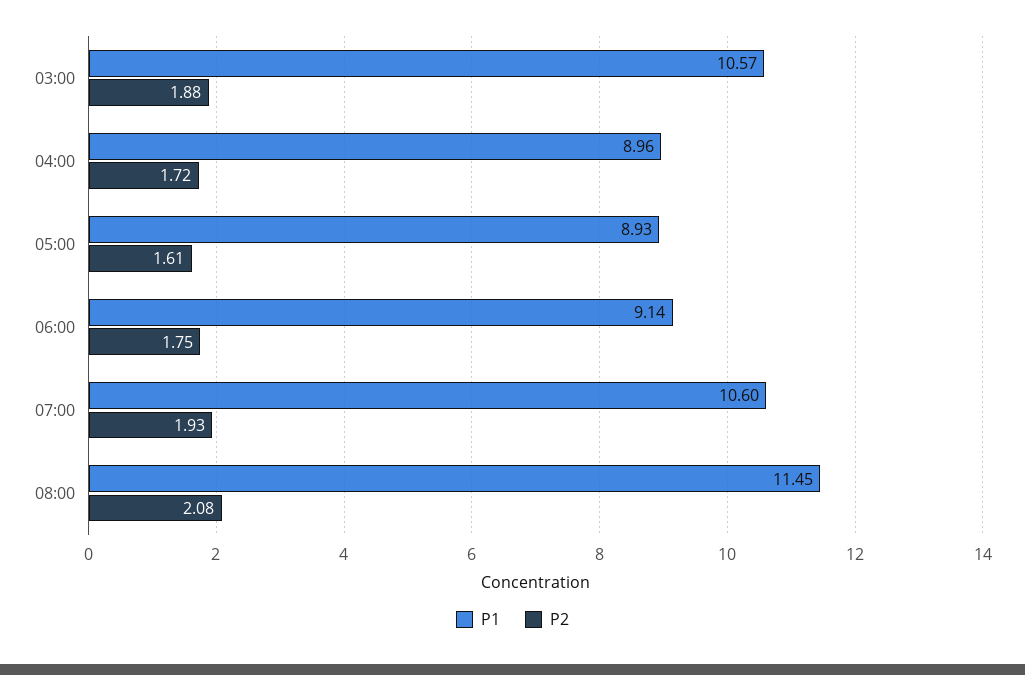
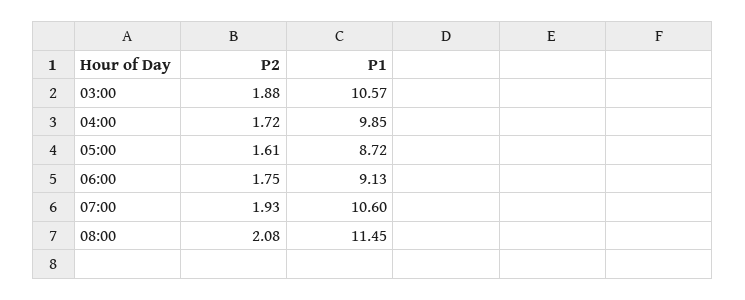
  {
    "P1": {
      "03:00": 10.57,
-     "04:00": 8.96,
+     "04:00": 9.85,
-     "05:00": 8.93,
+     "05:00": 8.72,
-     "06:00": 9.14,
+     "06:00": 9.13,
      "07:00": 10.6,
      "08:00": 11.45
    },
    "P2": {
      "03:00": 1.88,
      "04:00": 1.72,
      "05:00": 1.61,
      "06:00": 1.75,
      "07:00": 1.93,
      "08:00": 2.08
    }
  }

